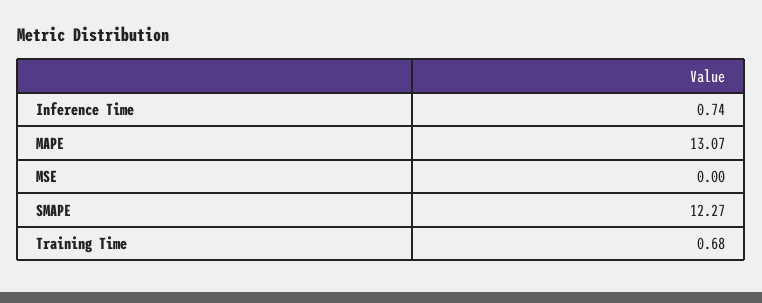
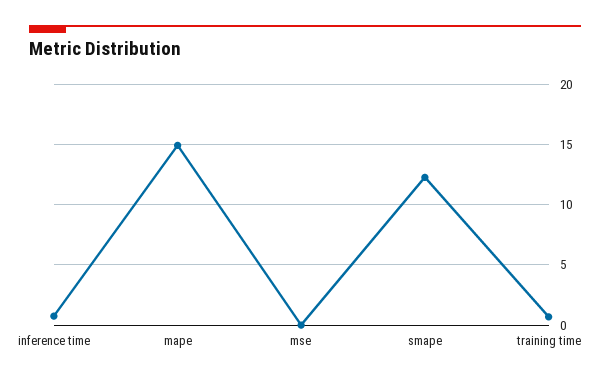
  {
    "Inference Time": 0.74,
-   "MAPE": 13.07,
+   "MAPE": 15,
    "MSE": 0,
    "SMAPE": 12.27,
    "Training Time": 0.68
  }

